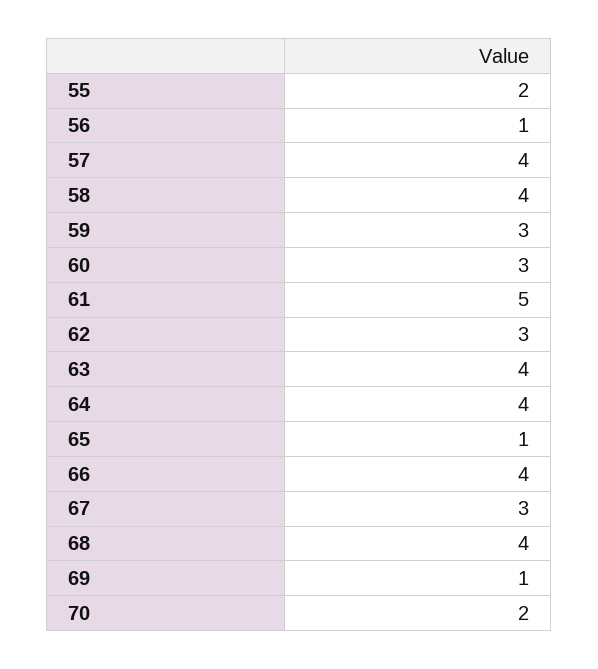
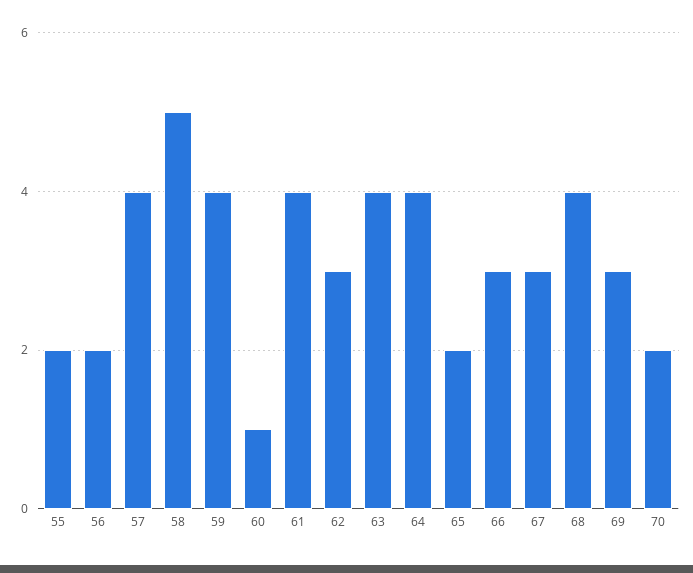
  {
    "55": 2,
-   "56": 1,
+   "56": 2,
    "57": 4,
-   "58": 4,
+   "58": 5,
-   "59": 3,
+   "59": 4,
-   "60": 3,
+   "60": 1,
-   "61": 5,
+   "61": 4,
    "62": 3,
    "63": 4,
    "64": 4,
-   "65": 1,
+   "65": 2,
-   "66": 4,
+   "66": 3,
    "67": 3,
    "68": 4,
-   "69": 1,
+   "69": 3,
    "70": 2
  }

